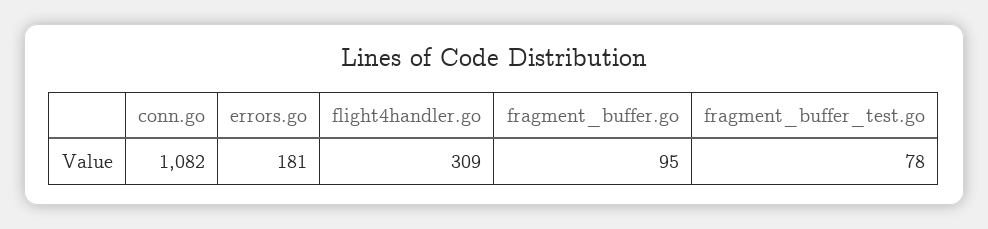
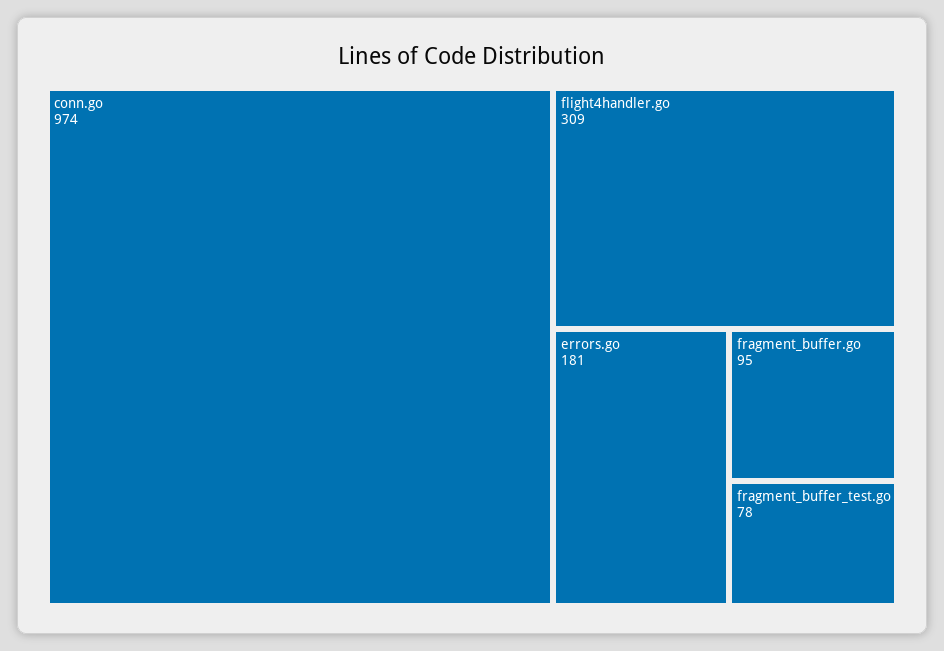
  {
-   "conn.go": 1082,
+   "conn.go": 974,
    "errors.go": 181,
    "flight4handler.go": 309,
    "fragment_buffer.go": 95,
    "fragment_buffer_test.go": 78
  }

